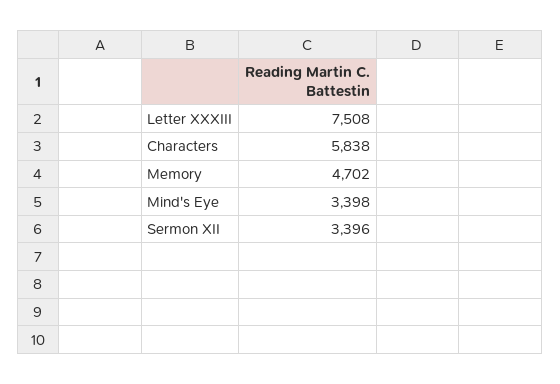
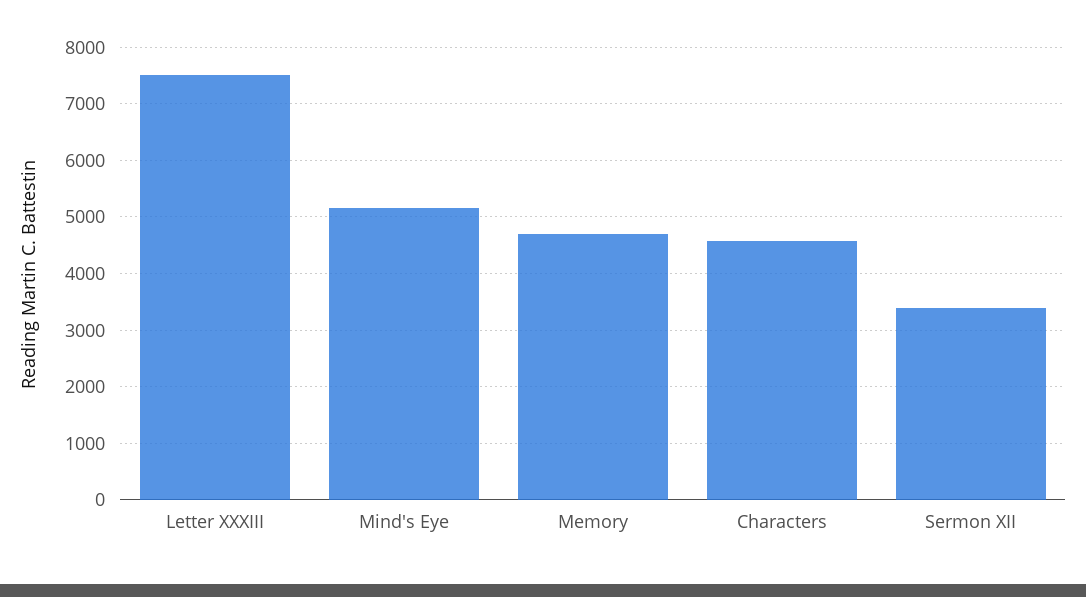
  {
    "Letter XXXIII": 7508,
-   "Characters": 5838,
+   "Characters": 4600,
    "Memory": 4702,
-   "Mind's Eye": 3398,
+   "Mind's Eye": 5200,
    "Sermon XII": 3396
  }

